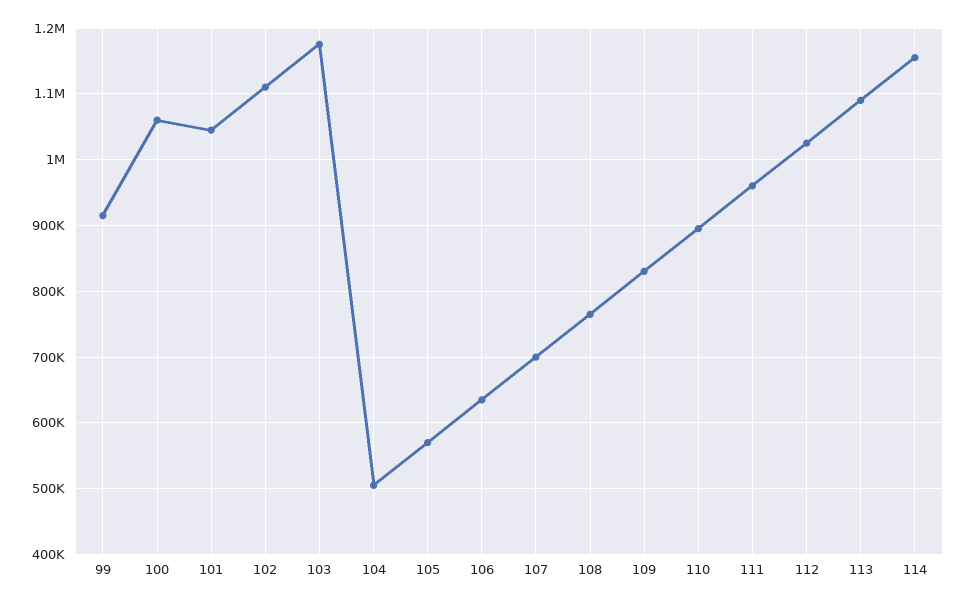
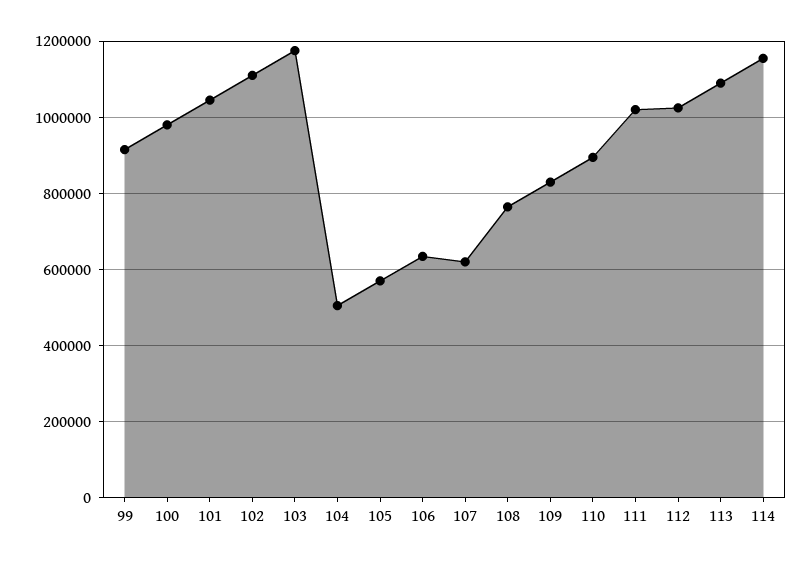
  {
    "99": 920000,
-   "100": 1060000,
+   "100": 980000,
    "101": 1050000,
    "102": 1110000,
    "103": 1180000,
    "104": 510000,
    "105": 570000,
    "106": 640000,
-   "107": 700000,
+   "107": 620000,
    "108": 770000,
    "109": 830000,
    "110": 900000,
-   "111": 960000,
+   "111": 1020000,
    "112": 1030000,
    "113": 1090000,
    "114": 1160000
  }

